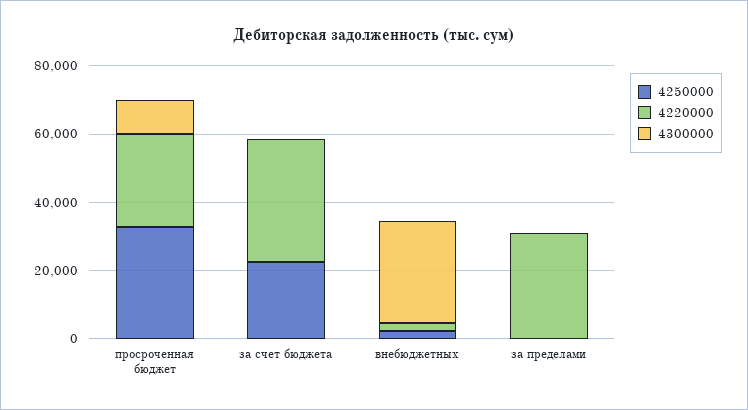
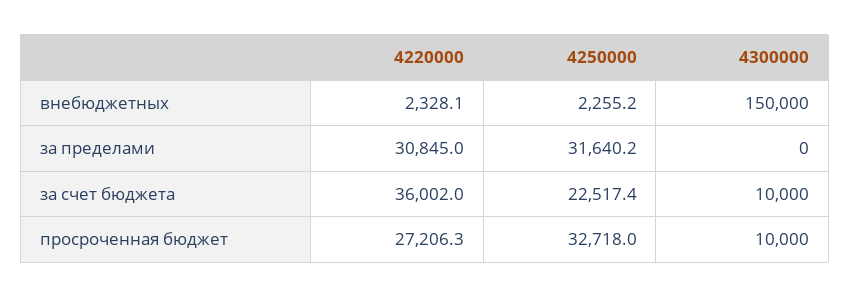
  {
    "4250000": {
      "просроченная бюджет": 32718,
      "за счет бюджета": 22517.4,
      "внебюджетных": 2255.2,
-     "за пределами": 0
+     "за пределами": 31640.2
    },
    "4220000": {
      "просроченная бюджет": 27206.3,
      "за счет бюджета": 36002,
      "внебюджетных": 2328.1,
      "за пределами": 30845
    },
    "4300000": {
      "просроченная бюджет": 10000,
-     "за счет бюджета": 0,
+     "за счет бюджета": 10000,
-     "внебюджетных": 30000,
+     "внебюджетных": 150000,
      "за пределами": 0
    }
  }

